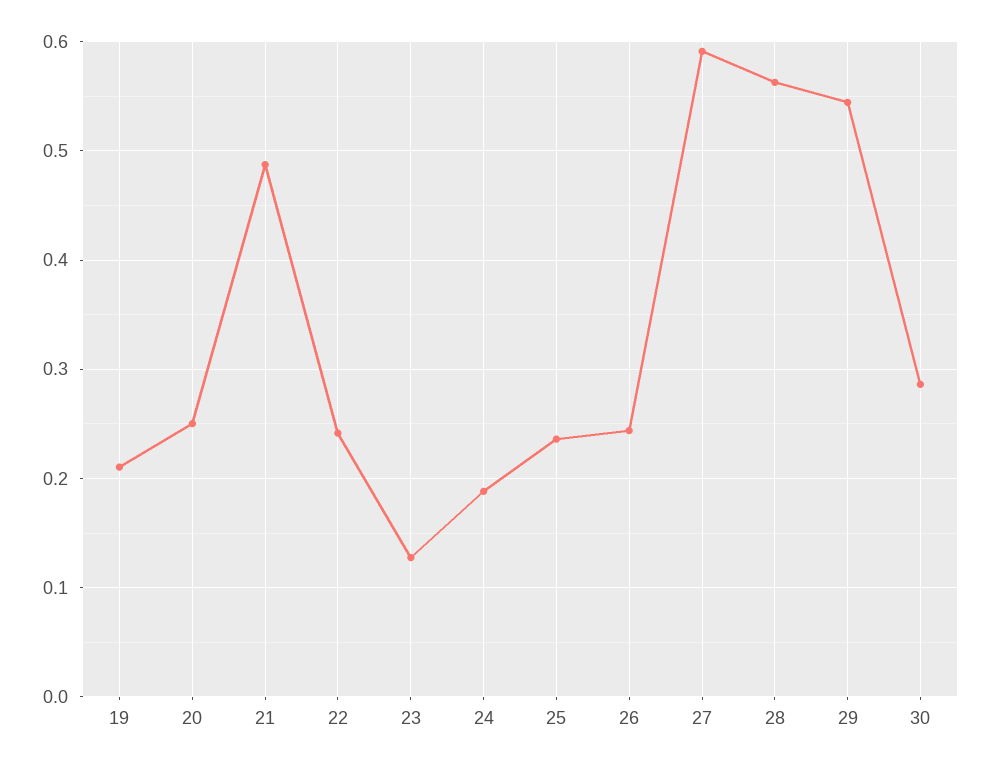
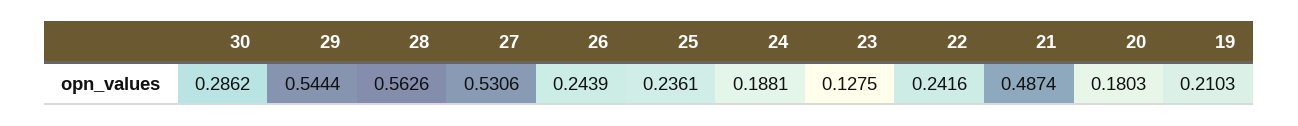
  {
    "19": 0.2103,
-   "20": 0.25,
+   "20": 0.1803,
    "21": 0.4874,
    "22": 0.2416,
    "23": 0.1275,
    "24": 0.1881,
    "25": 0.2361,
    "26": 0.2439,
-   "27": 0.59,
+   "27": 0.5306,
    "28": 0.5626,
    "29": 0.5444,
    "30": 0.2862
  }

